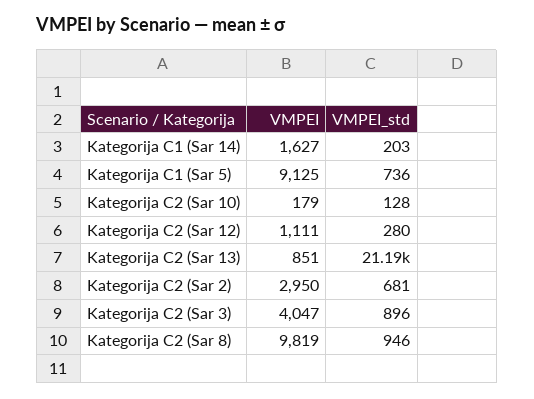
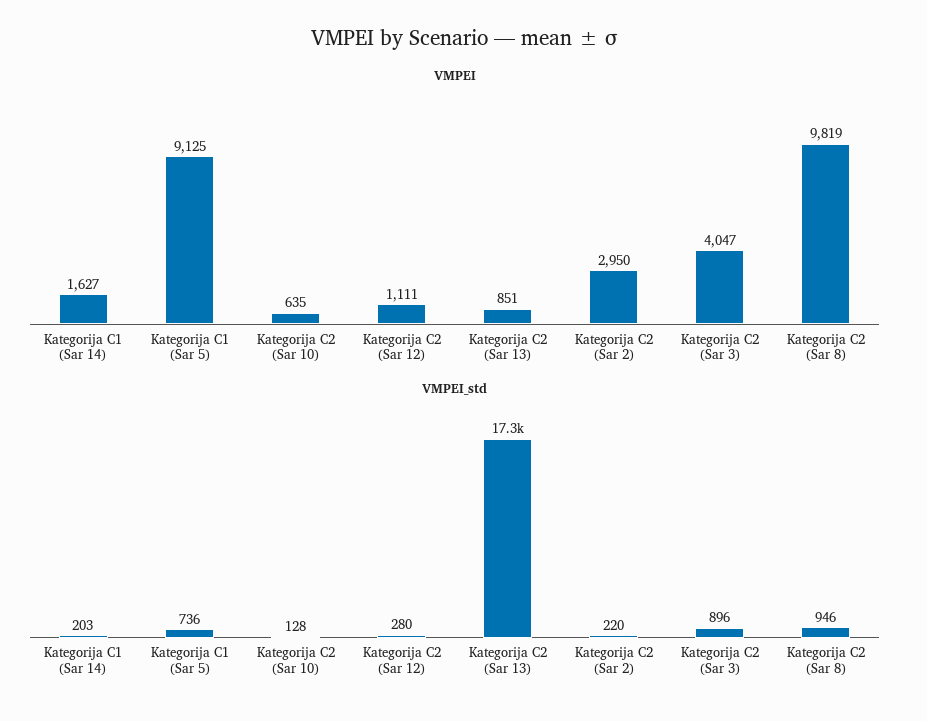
  {
    "VMPEI": {
      "Kategorija C1 (Sar 14)": 1627,
      "Kategorija C1 (Sar 5)": 9125,
-     "Kategorija C2 (Sar 10)": 179,
+     "Kategorija C2 (Sar 10)": 635,
      "Kategorija C2 (Sar 12)": 1111,
      "Kategorija C2 (Sar 13)": 851,
      "Kategorija C2 (Sar 2)": 2950,
      "Kategorija C2 (Sar 3)": 4047,
      "Kategorija C2 (Sar 8)": 9819
    },
    "VMPEI_std": {
      "Kategorija C1 (Sar 14)": 203,
      "Kategorija C1 (Sar 5)": 736,
      "Kategorija C2 (Sar 10)": 128,
      "Kategorija C2 (Sar 12)": 280,
-     "Kategorija C2 (Sar 13)": 21190,
+     "Kategorija C2 (Sar 13)": 17300,
-     "Kategorija C2 (Sar 2)": 681,
+     "Kategorija C2 (Sar 2)": 220,
      "Kategorija C2 (Sar 3)": 896,
      "Kategorija C2 (Sar 8)": 946
    }
  }

